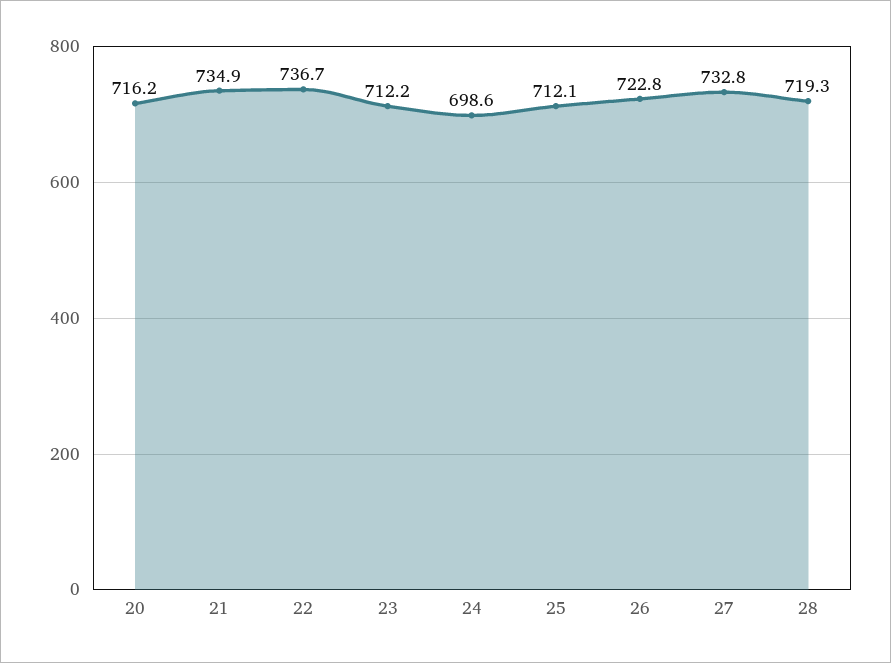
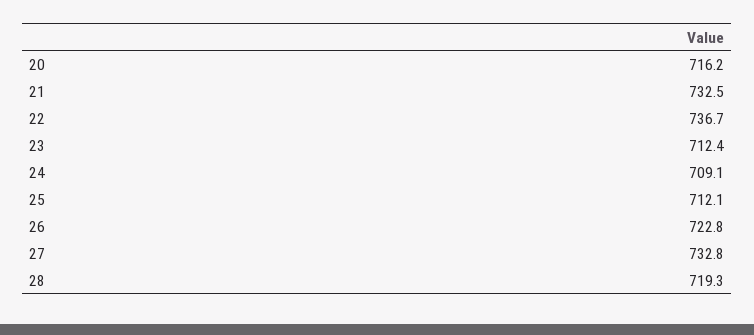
  {
    "20": 716.2,
-   "21": 734.9,
+   "21": 732.5,
    "22": 736.7,
-   "23": 712.2,
+   "23": 712.4,
-   "24": 698.6,
+   "24": 709.1,
    "25": 712.1,
    "26": 722.8,
    "27": 732.8,
    "28": 719.3
  }

